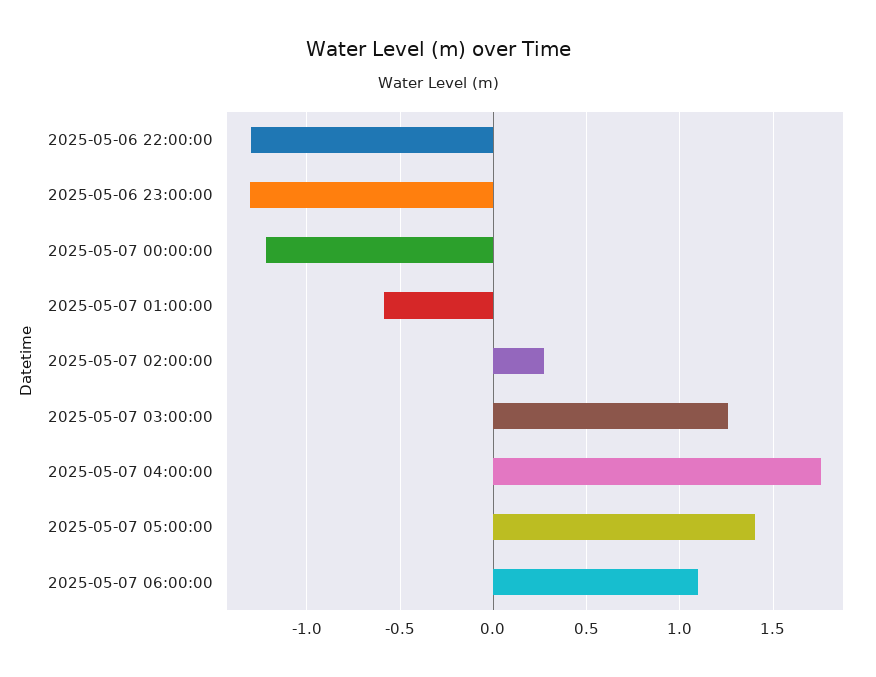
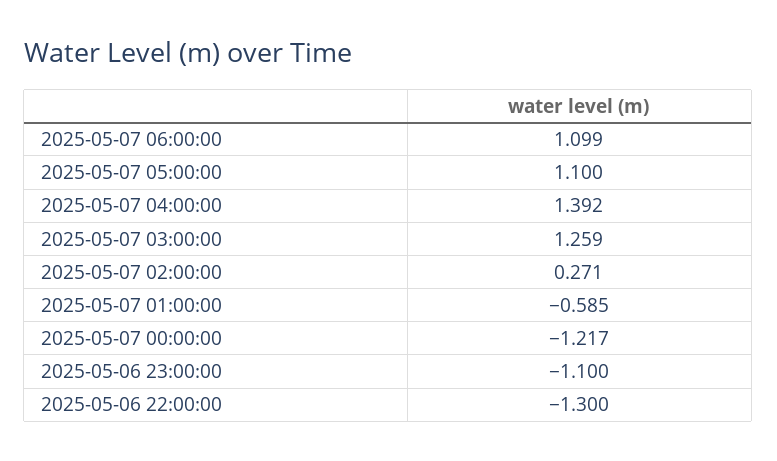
  {
    "2025-05-06 22:00:00": -1.3,
-   "2025-05-06 23:00:00": -1.3,
+   "2025-05-06 23:00:00": -1.1,
    "2025-05-07 00:00:00": -1.217,
    "2025-05-07 01:00:00": -0.585,
    "2025-05-07 02:00:00": 0.271,
    "2025-05-07 03:00:00": 1.259,
-   "2025-05-07 04:00:00": 1.75,
+   "2025-05-07 04:00:00": 1.392,
-   "2025-05-07 05:00:00": 1.4,
+   "2025-05-07 05:00:00": 1.1,
    "2025-05-07 06:00:00": 1.099
  }

